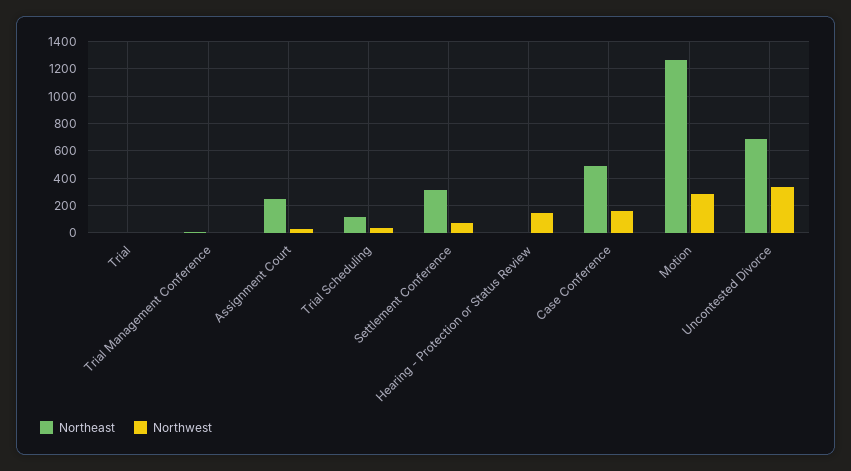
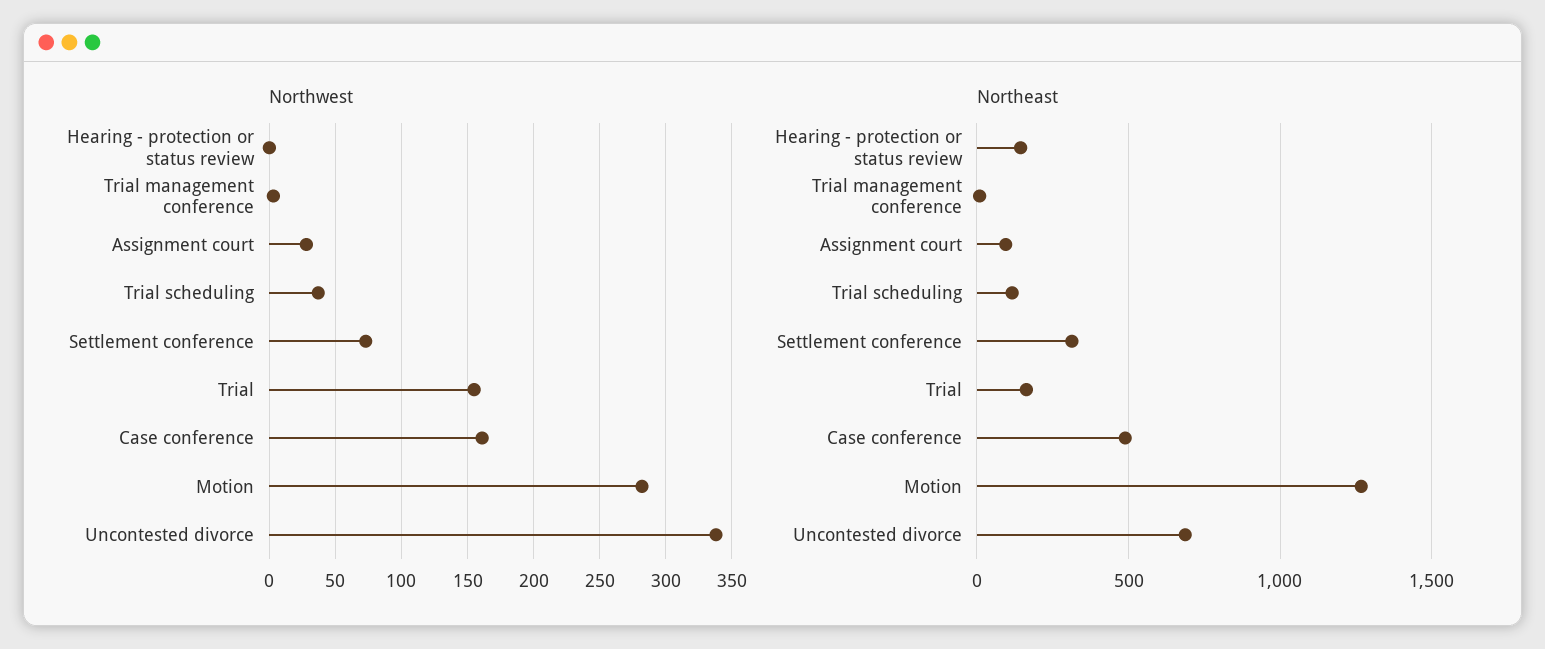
  {
    "Northeast": {
-     "Trial": 0,
+     "Trial": 150,
      "Trial Management Conference": 0,
-     "Assignment Court": 250,
+     "Assignment Court": 100,
      "Trial Scheduling": 100,
      "Settlement Conference": 300,
-     "Hearing - Protection or Status Review": 0,
+     "Hearing - Protection or Status Review": 150,
      "Case Conference": 500,
      "Motion": 1250,
      "Uncontested Divorce": 700
    },
    "Northwest": {
-     "Trial": 0,
+     "Trial": 155,
      "Trial Management Conference": 5,
      "Assignment Court": 30,
      "Trial Scheduling": 35,
      "Settlement Conference": 75,
-     "Hearing - Protection or Status Review": 150,
+     "Hearing - Protection or Status Review": 0,
      "Case Conference": 160,
      "Motion": 280,
      "Uncontested Divorce": 340
    }
  }

